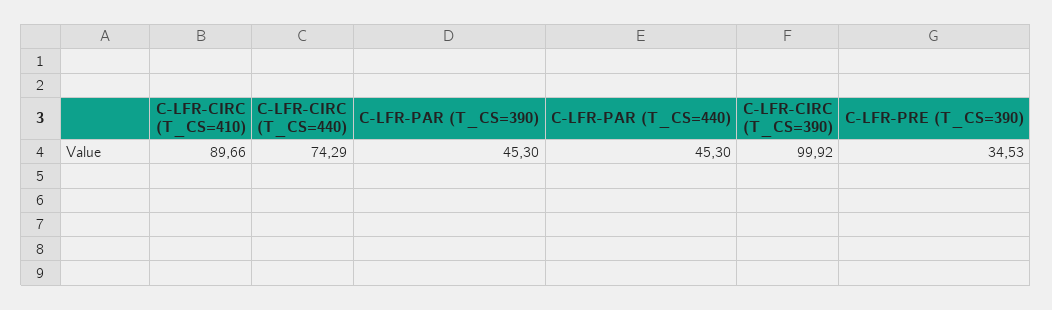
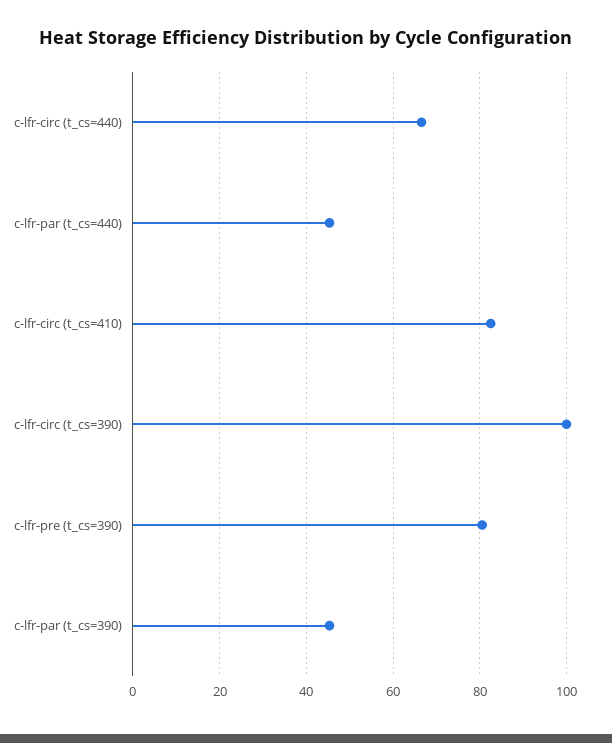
  {
-   "C-LFR-CIRC (T_CS=410)": 89.66,
+   "C-LFR-CIRC (T_CS=410)": 82,
-   "C-LFR-CIRC (T_CS=440)": 74.29,
+   "C-LFR-CIRC (T_CS=440)": 66,
    "C-LFR-PAR (T_CS=390)": 45.3,
    "C-LFR-PAR (T_CS=440)": 45.3,
    "C-LFR-CIRC (T_CS=390)": 99.92,
-   "C-LFR-PRE (T_CS=390)": 34.53
+   "C-LFR-PRE (T_CS=390)": 80
  }

